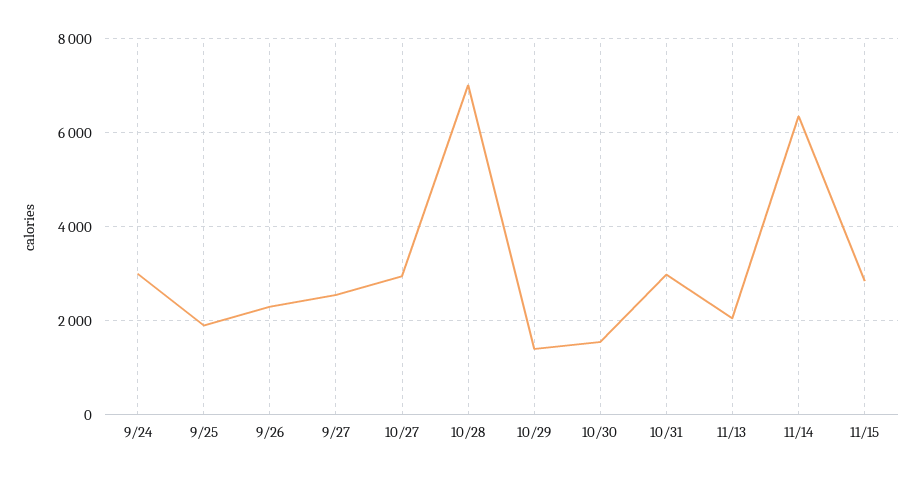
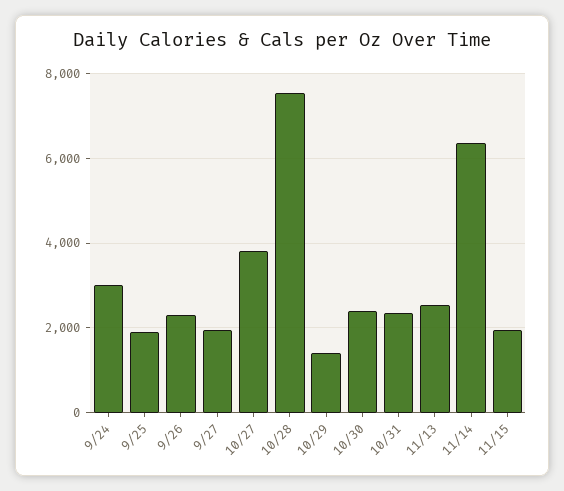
  {
    "9/24": 3000,
    "9/25": 2000,
    "9/26": 2400,
-   "9/27": 2600,
+   "9/27": 2000,
-   "10/27": 3000,
+   "10/27": 3800,
-   "10/28": 7000,
+   "10/28": 7600,
    "10/29": 1400,
-   "10/30": 1600,
+   "10/30": 2400,
-   "10/31": 3000,
+   "10/31": 2400,
-   "11/13": 2000,
+   "11/13": 2600,
    "11/14": 6400,
-   "11/15": 2800
+   "11/15": 2000
  }

